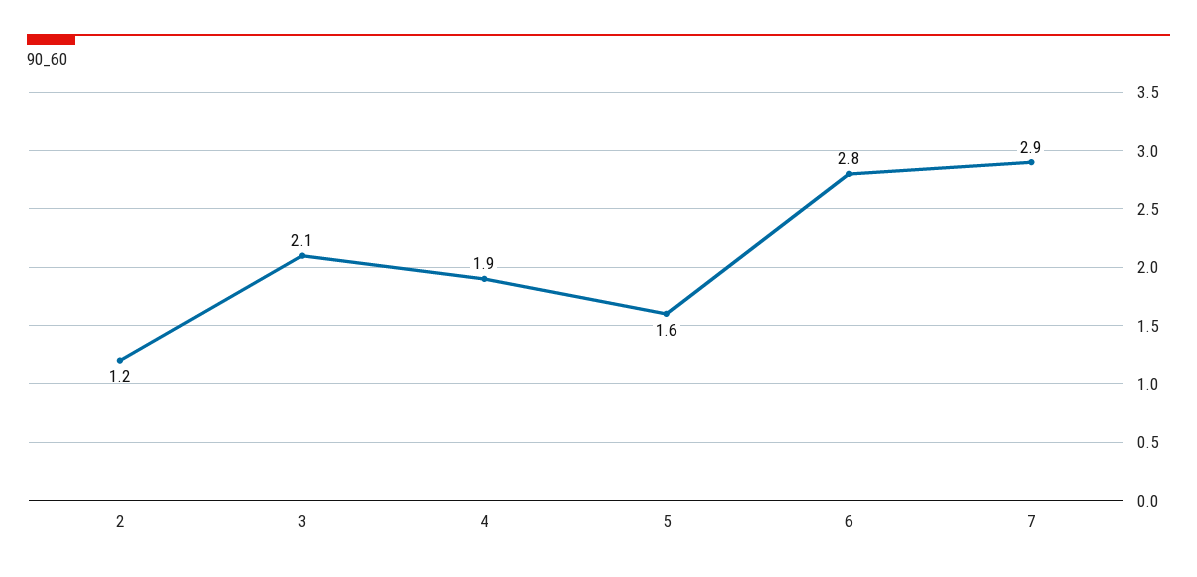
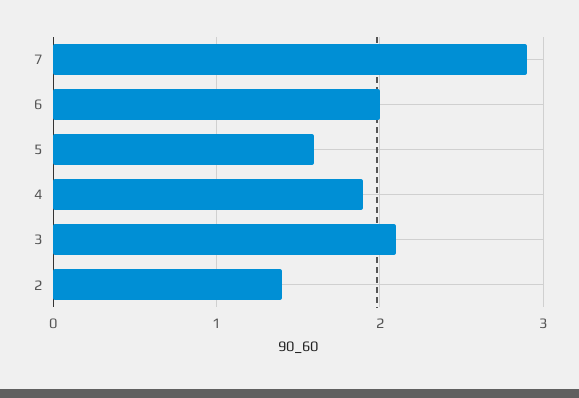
  {
-   "2": 1.2,
+   "2": 1.4,
    "3": 2.1,
    "4": 1.9,
    "5": 1.6,
-   "6": 2.8,
+   "6": 2,
    "7": 2.9
  }

